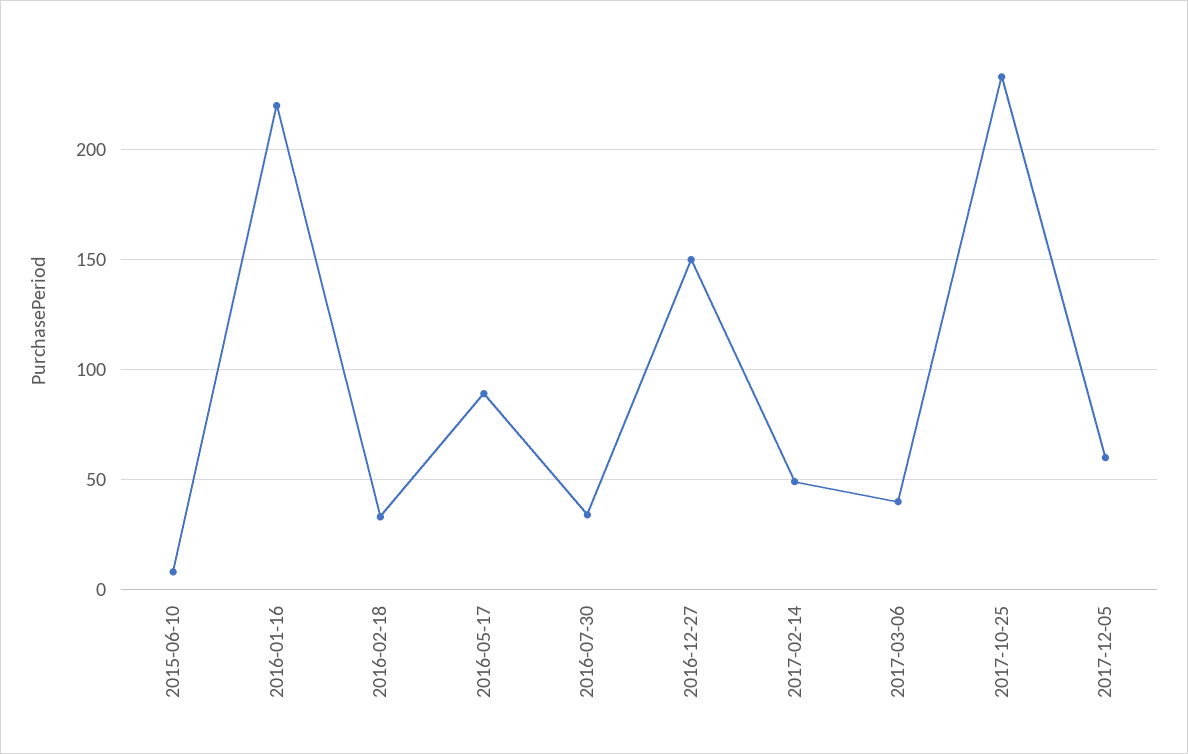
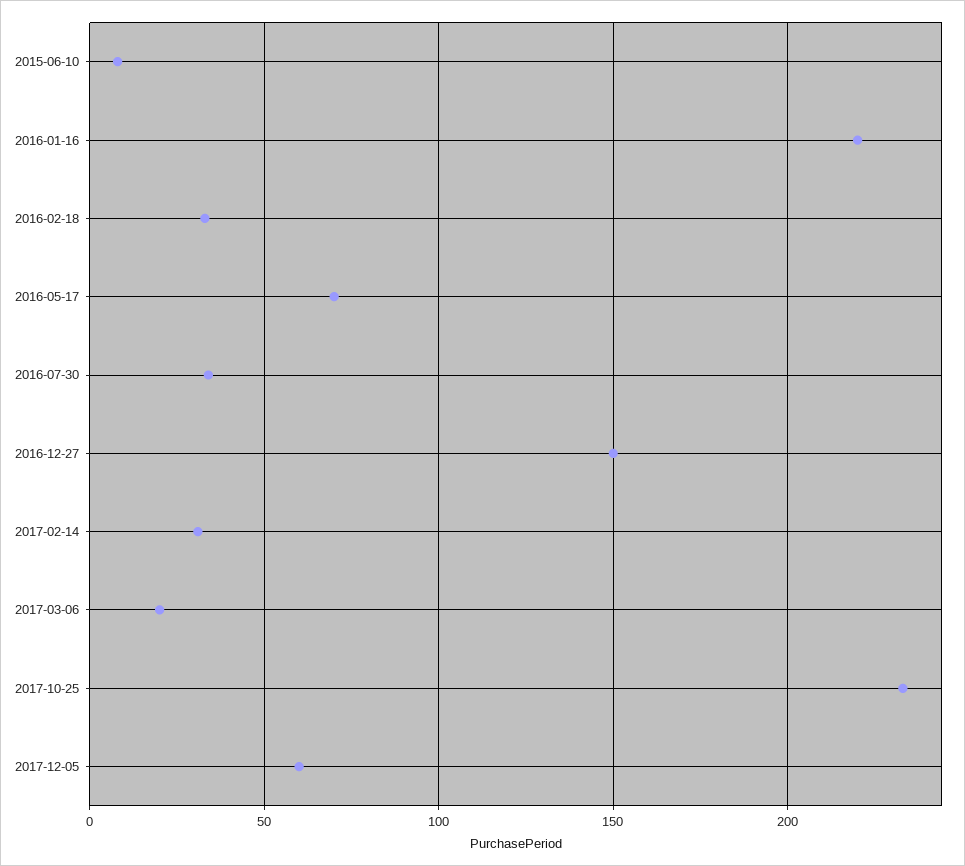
  {
    "2015-06-10": 10,
    "2016-01-16": 220,
    "2016-02-18": 35,
-   "2016-05-17": 90,
+   "2016-05-17": 70,
    "2016-07-30": 35,
    "2016-12-27": 150,
-   "2017-02-14": 50,
+   "2017-02-14": 30,
-   "2017-03-06": 40,
+   "2017-03-06": 20,
    "2017-10-25": 235,
    "2017-12-05": 60
  }

